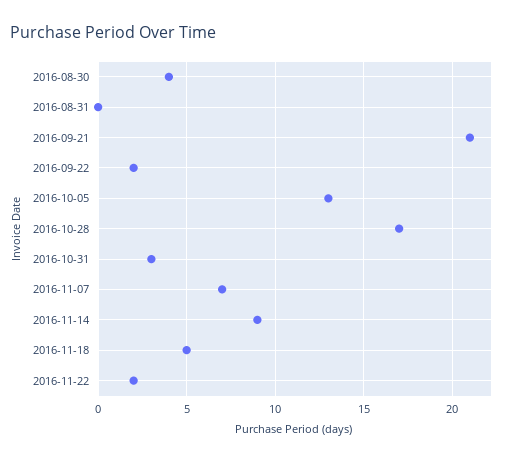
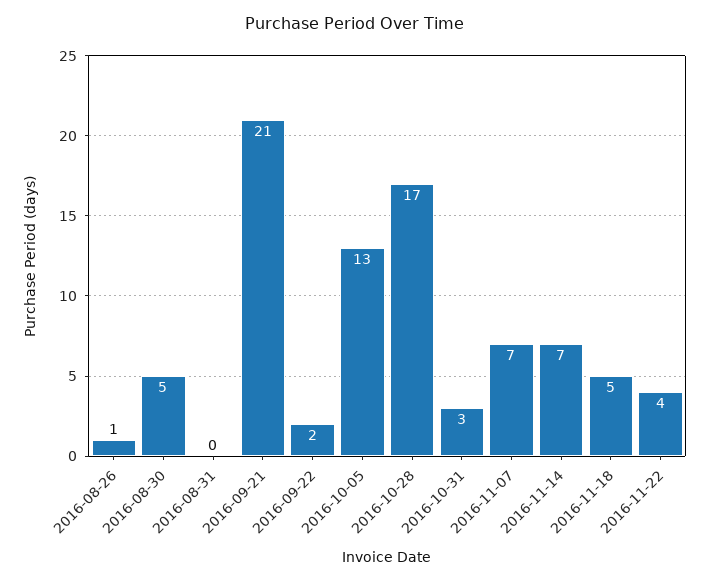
  {
-   "2016-08-30": 4,
+   "2016-08-30": 5,
    "2016-08-31": 0,
    "2016-09-21": 21,
    "2016-09-22": 2,
    "2016-10-05": 13,
    "2016-10-28": 17,
    "2016-10-31": 3,
    "2016-11-07": 7,
-   "2016-11-14": 9,
+   "2016-11-14": 7,
    "2016-11-18": 5,
-   "2016-11-22": 2
+   "2016-11-22": 4,
+   "2016-08-26": 1
  }

